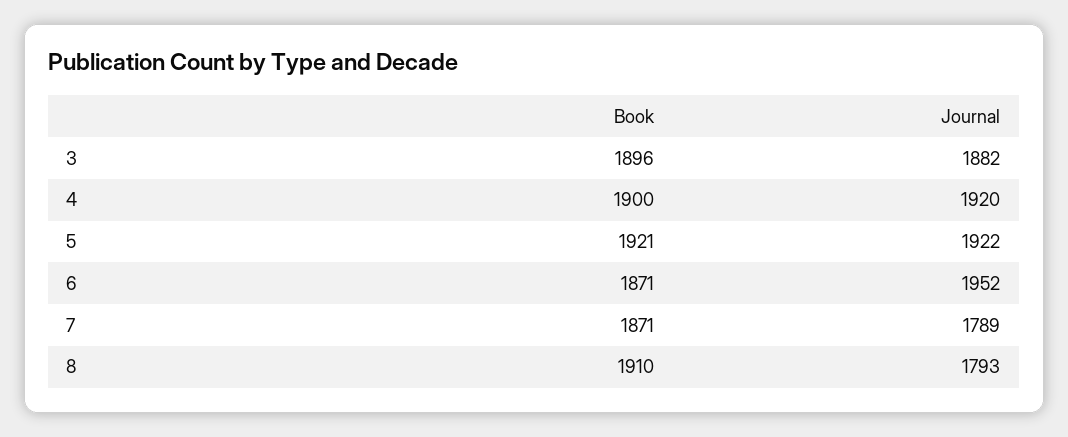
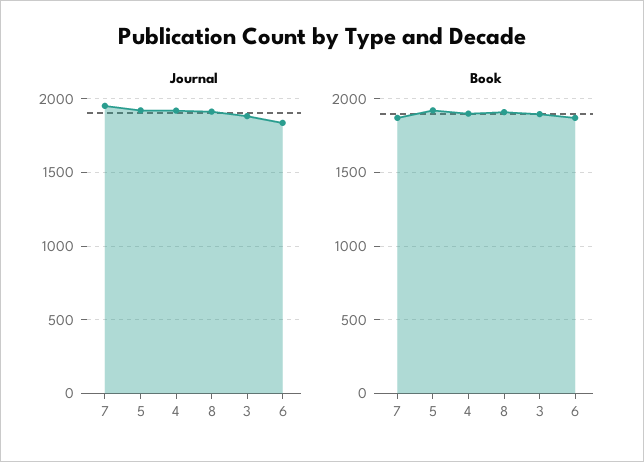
  {
    "Book": {
      "3": 1896,
      "4": 1900,
      "5": 1921,
      "6": 1871,
      "7": 1871,
      "8": 1910
    },
    "Journal": {
      "3": 1882,
      "4": 1920,
      "5": 1922,
-     "6": 1952,
+     "6": 1850,
-     "7": 1789,
+     "7": 1950,
-     "8": 1793
+     "8": 1900
    }
  }

